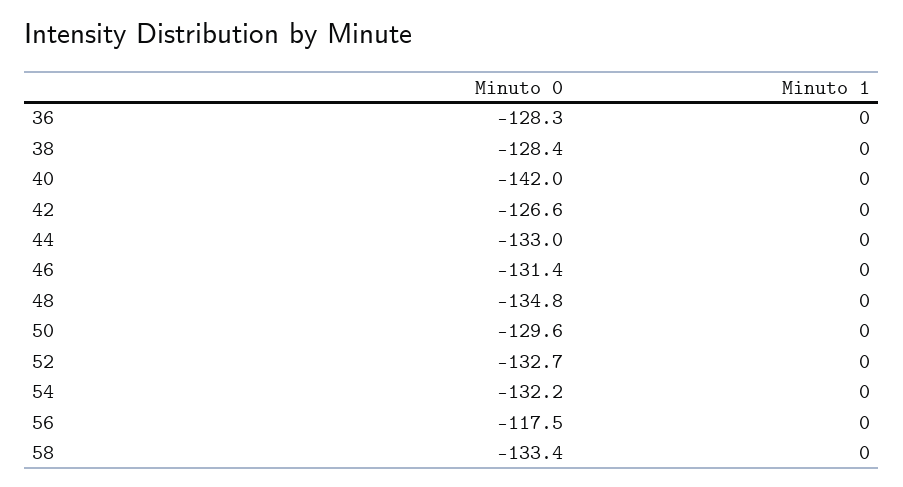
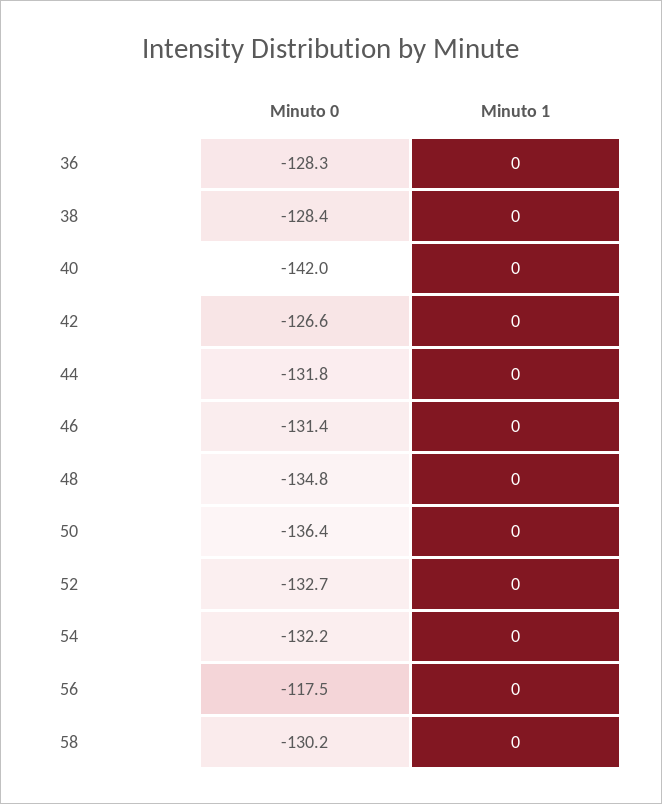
  {
    "Minuto 0": {
      "36": -128.3,
      "38": -128.4,
      "40": -142,
      "42": -126.6,
-     "44": -133,
+     "44": -131.8,
      "46": -131.4,
      "48": -134.8,
-     "50": -129.6,
+     "50": -136.4,
      "52": -132.7,
      "54": -132.2,
      "56": -117.5,
-     "58": -133.4
+     "58": -130.2
    },
    "Minuto 1": {
      "36": 0,
      "38": 0,
      "40": 0,
      "42": 0,
      "44": 0,
      "46": 0,
      "48": 0,
      "50": 0,
      "52": 0,
      "54": 0,
      "56": 0,
      "58": 0
    }
  }

